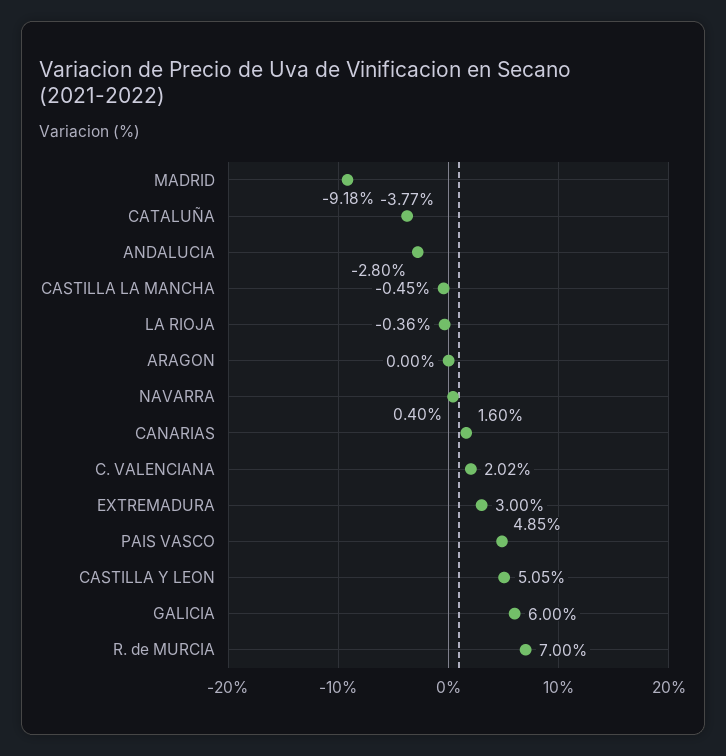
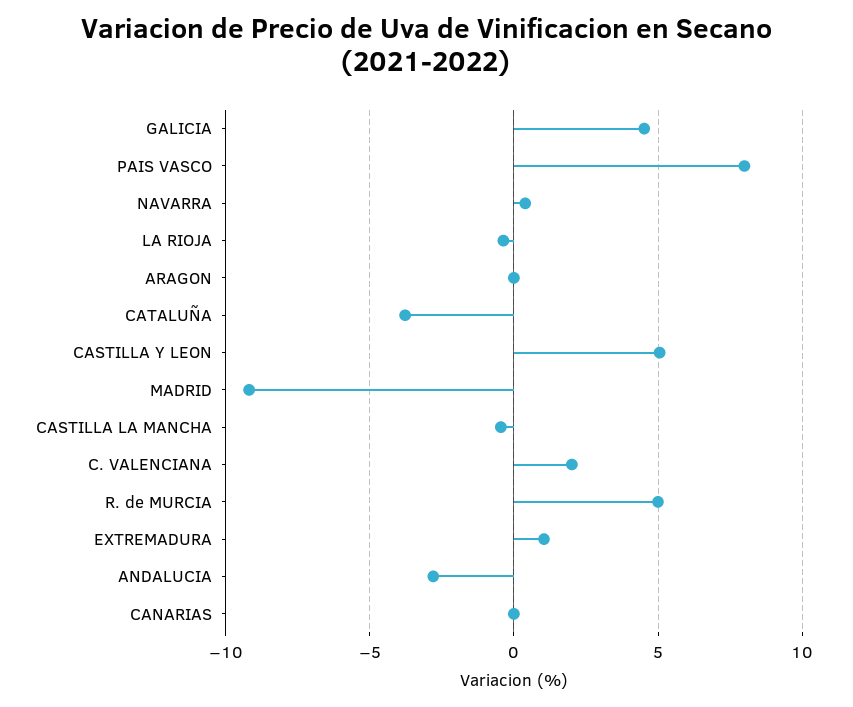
  {
    "MADRID": -9.18,
    "CATALUÑA": -3.77,
    "ANDALUCIA": -2.8,
    "CASTILLA LA MANCHA": -0.45,
    "LA RIOJA": -0.36,
    "ARAGON": 0,
    "NAVARRA": 0.4,
-   "CANARIAS": 1.6,
+   "CANARIAS": 0,
    "C. VALENCIANA": 2.02,
-   "EXTREMADURA": 3,
+   "EXTREMADURA": 1,
-   "PAIS VASCO": 4.85,
+   "PAIS VASCO": 8,
    "CASTILLA Y LEON": 5.05,
-   "GALICIA": 6,
+   "GALICIA": 4.5,
-   "R. de MURCIA": 7
+   "R. de MURCIA": 5
  }

